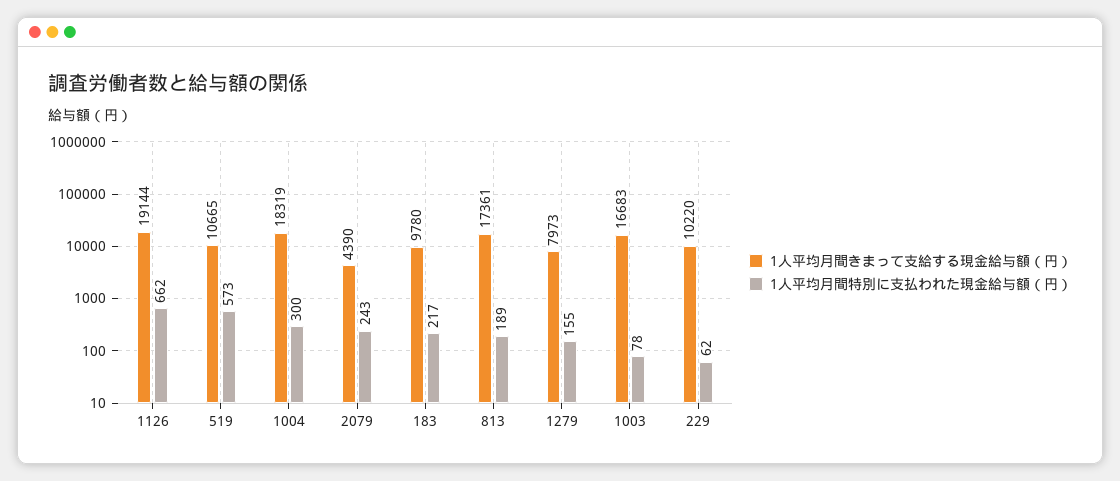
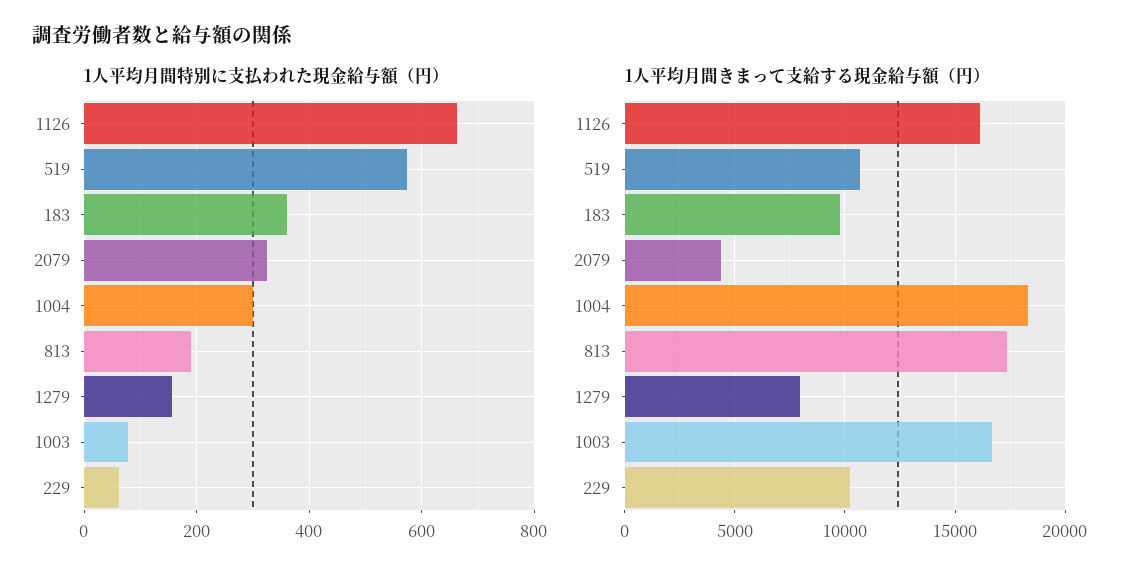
  {
    "1人平均月間きまって支給する現金給与額（円）": {
-     "1126": 19144,
+     "1126": 16000,
      "519": 10665,
      "1004": 18319,
      "2079": 4390,
      "183": 9780,
      "813": 17361,
      "1279": 7973,
      "1003": 16683,
      "229": 10220
    },
    "1人平均月間特別に支払われた現金給与額（円）": {
      "1126": 662,
      "519": 573,
      "1004": 300,
-     "2079": 243,
+     "2079": 320,
-     "183": 217,
+     "183": 360,
      "813": 189,
      "1279": 155,
      "1003": 78,
      "229": 62
    }
  }

